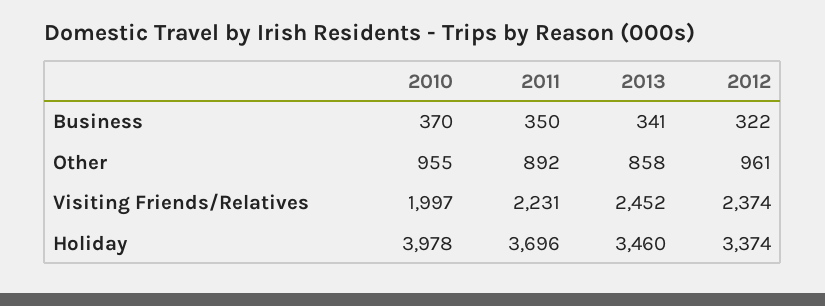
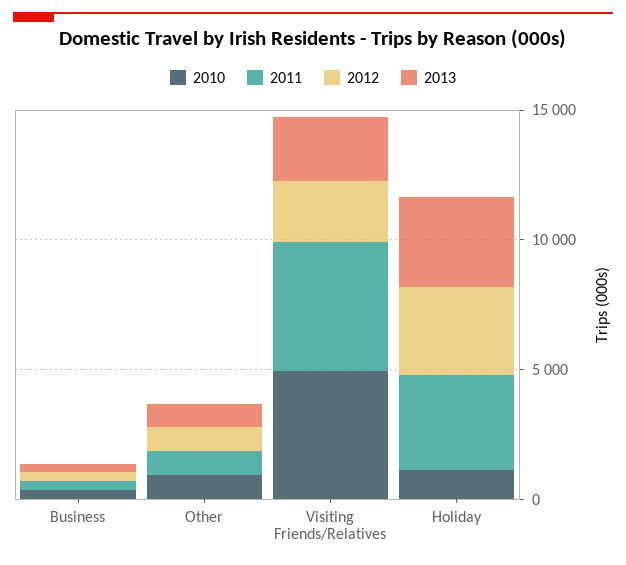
  {
    "2010": {
      "Business": 370,
      "Other": 955,
-     "Visiting Friends/Relatives": 1997,
+     "Visiting Friends/Relatives": 5000,
-     "Holiday": 3978
+     "Holiday": 1000
    },
    "2011": {
      "Business": 350,
      "Other": 892,
-     "Visiting Friends/Relatives": 2231,
+     "Visiting Friends/Relatives": 5000,
      "Holiday": 3696
    },
    "2013": {
      "Business": 341,
      "Other": 858,
      "Visiting Friends/Relatives": 2452,
      "Holiday": 3460
    },
    "2012": {
      "Business": 322,
      "Other": 961,
      "Visiting Friends/Relatives": 2374,
      "Holiday": 3374
    }
  }

